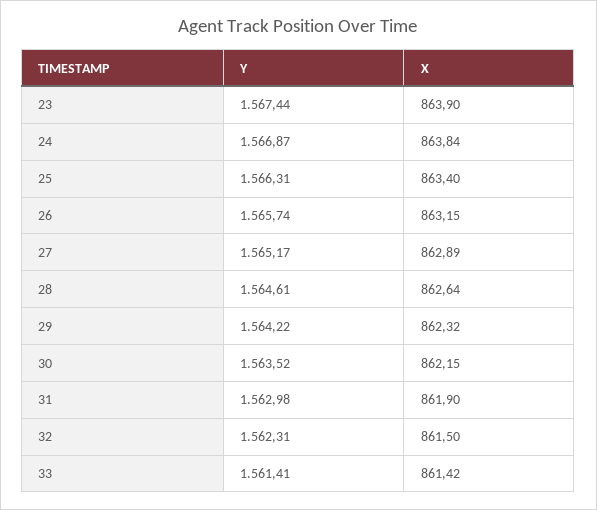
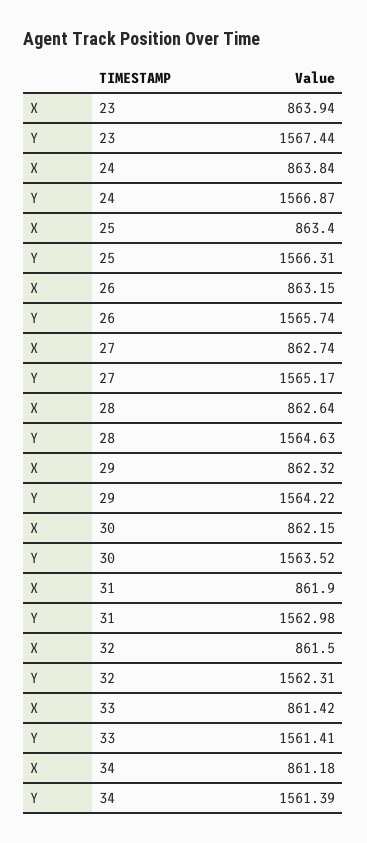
  {
    "Y": {
      "23": 1567.44,
      "24": 1566.87,
      "25": 1566.31,
      "26": 1565.74,
      "27": 1565.17,
-     "28": 1564.61,
+     "28": 1564.63,
      "29": 1564.22,
      "30": 1563.52,
      "31": 1562.98,
      "32": 1562.31,
-     "33": 1561.41
+     "33": 1561.41,
+     "34": 1561.39
    },
    "X": {
-     "23": 863.9,
+     "23": 863.94,
      "24": 863.84,
      "25": 863.4,
      "26": 863.15,
-     "27": 862.89,
+     "27": 862.74,
      "28": 862.64,
      "29": 862.32,
      "30": 862.15,
      "31": 861.9,
      "32": 861.5,
-     "33": 861.42
+     "33": 861.42,
+     "34": 861.18
    }
  }

